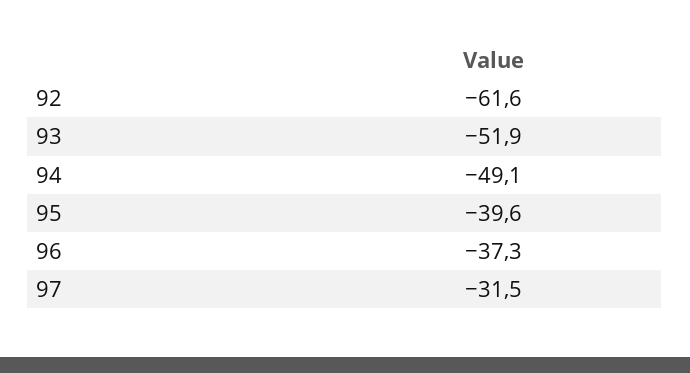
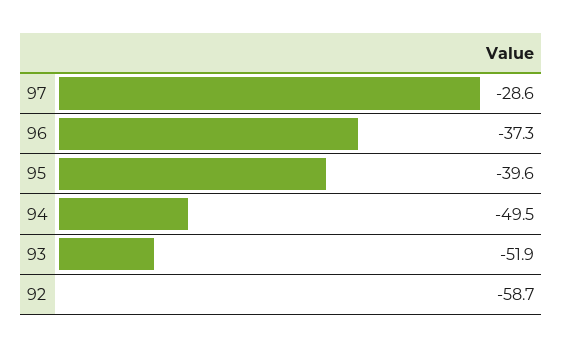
  {
-   "92": -61.6,
+   "92": -58.7,
    "93": -51.9,
-   "94": -49.1,
+   "94": -49.5,
    "95": -39.6,
    "96": -37.3,
-   "97": -31.5
+   "97": -28.6
  }

